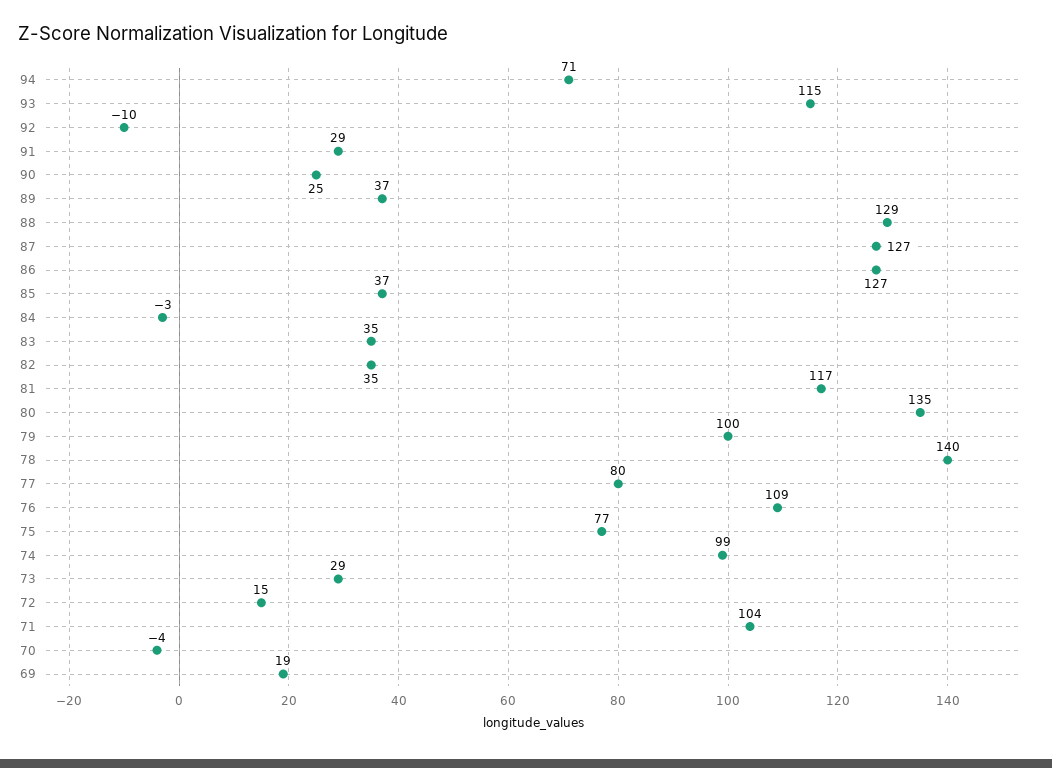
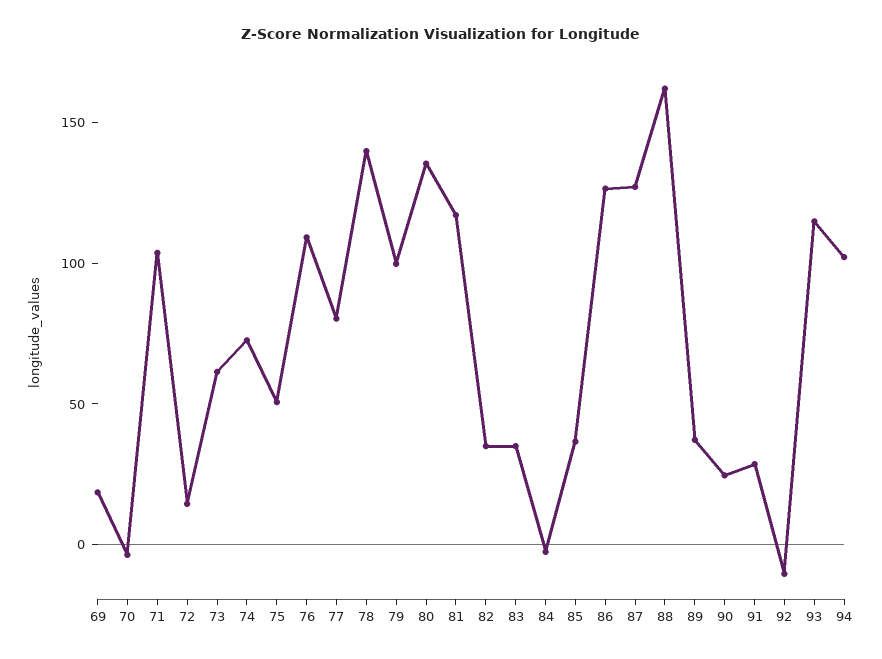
  {
-   "94": 71,
+   "94": 100,
    "93": 115,
    "92": -10,
    "91": 29,
    "90": 25,
    "89": 37,
-   "88": 129,
+   "88": 160,
    "87": 127,
    "86": 127,
    "85": 37,
    "84": -3,
    "83": 35,
    "82": 35,
    "81": 117,
    "80": 135,
    "79": 100,
    "78": 140,
    "77": 80,
    "76": 109,
-   "75": 77,
+   "75": 50,
-   "74": 99,
+   "74": 70,
-   "73": 29,
+   "73": 60,
    "72": 15,
    "71": 104,
    "70": -4,
    "69": 19
  }

